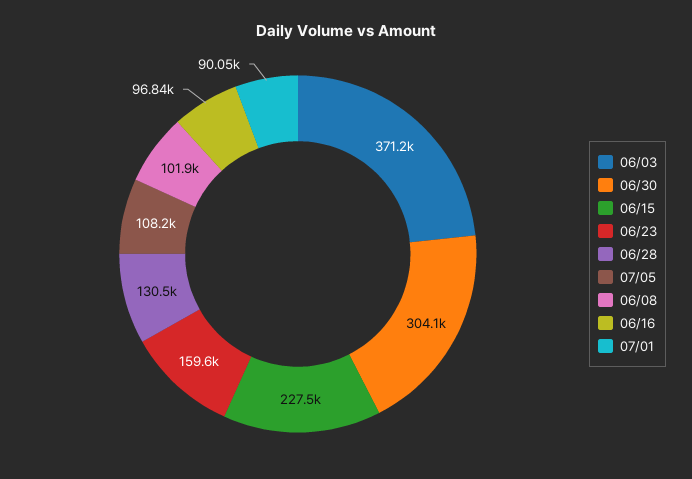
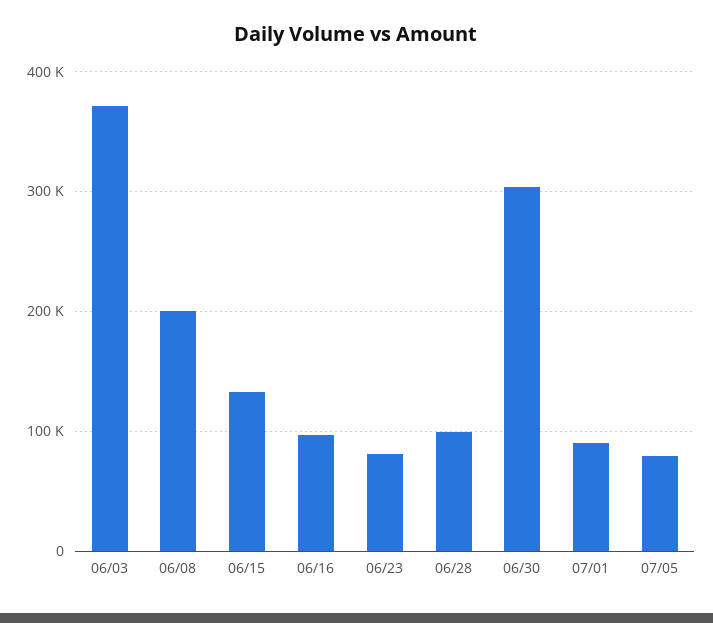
  {
    "06/03": 371200,
    "06/30": 304100,
-   "06/15": 227500,
+   "06/15": 130000,
-   "06/23": 159600,
+   "06/23": 80000,
-   "06/28": 130500,
+   "06/28": 100000,
-   "07/05": 108200,
+   "07/05": 80000,
-   "06/08": 101900,
+   "06/08": 200000,
    "06/16": 96840,
    "07/01": 90050
  }

